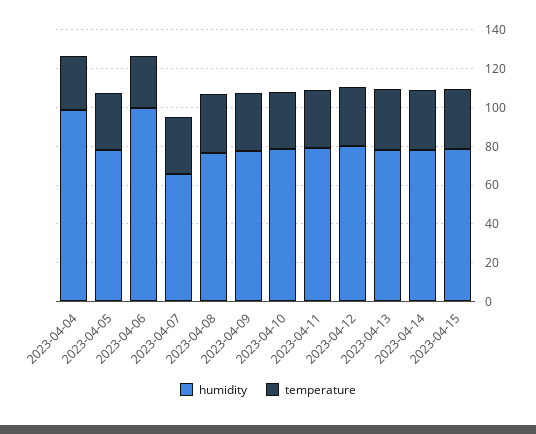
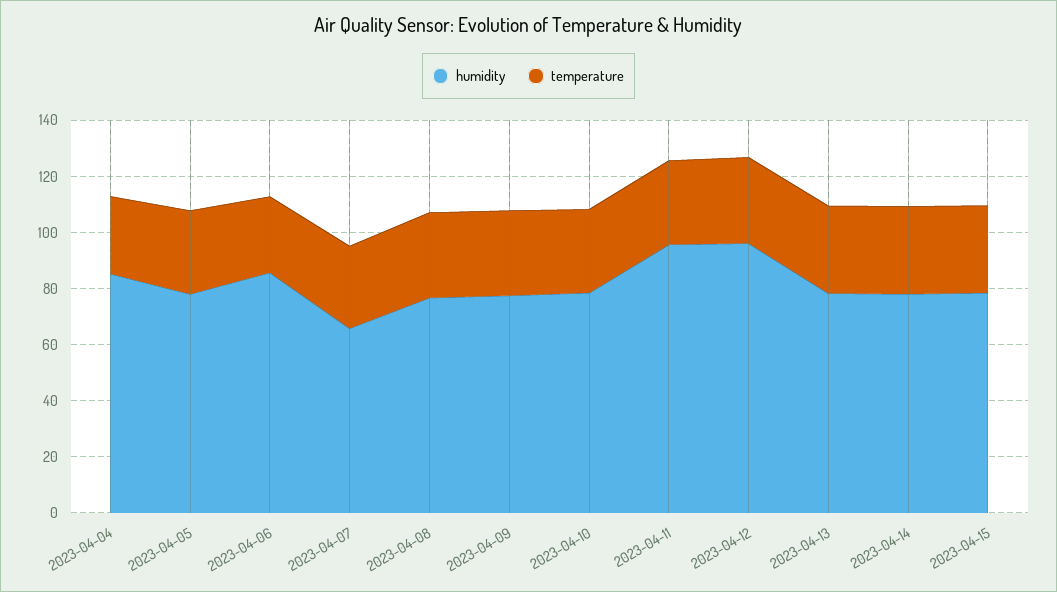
  {
    "humidity": {
-     "2023-04-04": 100,
+     "2023-04-04": 85,
      "2023-04-05": 80,
-     "2023-04-06": 100,
+     "2023-04-06": 85,
      "2023-04-07": 65,
      "2023-04-08": 75,
      "2023-04-09": 75,
      "2023-04-10": 80,
-     "2023-04-11": 80,
+     "2023-04-11": 95,
-     "2023-04-12": 80,
+     "2023-04-12": 95,
      "2023-04-13": 80,
      "2023-04-14": 80,
      "2023-04-15": 80
    },
    "temperature": {
      "2023-04-04": 30,
      "2023-04-05": 30,
      "2023-04-06": 25,
      "2023-04-07": 30,
      "2023-04-08": 30,
      "2023-04-09": 30,
      "2023-04-10": 30,
      "2023-04-11": 30,
      "2023-04-12": 30,
      "2023-04-13": 30,
      "2023-04-14": 30,
      "2023-04-15": 30
    }
  }

